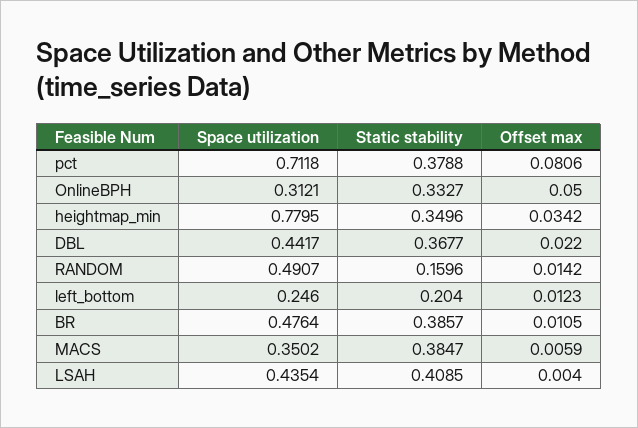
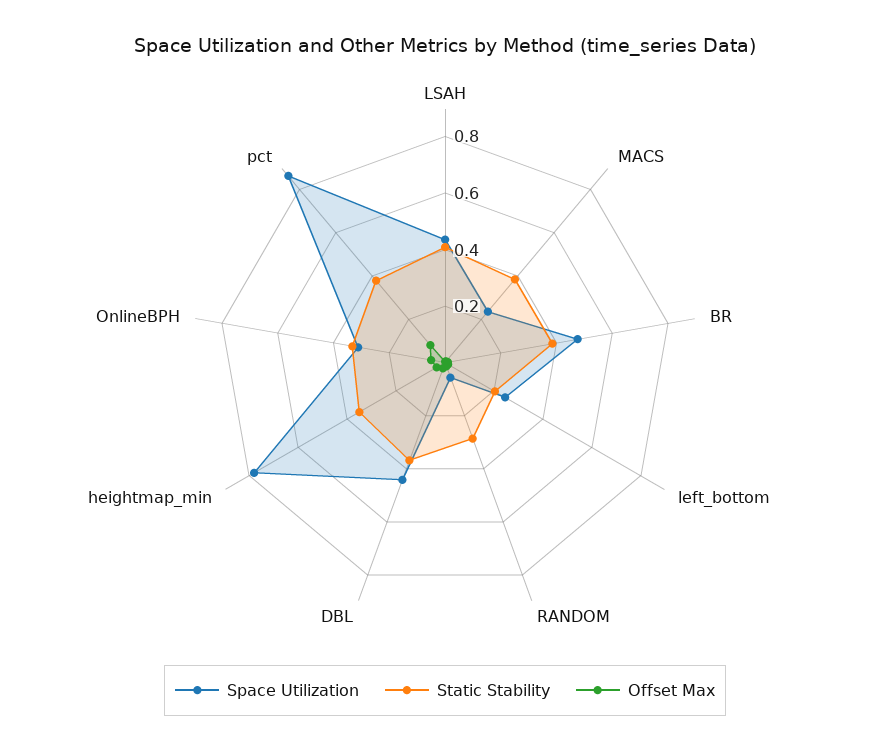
  {
    "Space utilization": {
-     "pct": 0.7118,
+     "pct": 0.85,
      "OnlineBPH": 0.3121,
      "heightmap_min": 0.7795,
      "DBL": 0.4417,
-     "RANDOM": 0.4907,
+     "RANDOM": 0.05,
      "left_bottom": 0.246,
      "BR": 0.4764,
-     "MACS": 0.3502,
+     "MACS": 0.25,
      "LSAH": 0.4354
    },
    "Static stability": {
      "pct": 0.3788,
      "OnlineBPH": 0.3327,
      "heightmap_min": 0.3496,
      "DBL": 0.3677,
-     "RANDOM": 0.1596,
+     "RANDOM": 0.3,
      "left_bottom": 0.204,
      "BR": 0.3857,
      "MACS": 0.3847,
      "LSAH": 0.4085
    },
    "Offset max": {
      "pct": 0.0806,
      "OnlineBPH": 0.05,
      "heightmap_min": 0.0342,
      "DBL": 0.022,
      "RANDOM": 0.0142,
      "left_bottom": 0.0123,
      "BR": 0.0105,
      "MACS": 0.0059,
      "LSAH": 0.004
    }
  }

